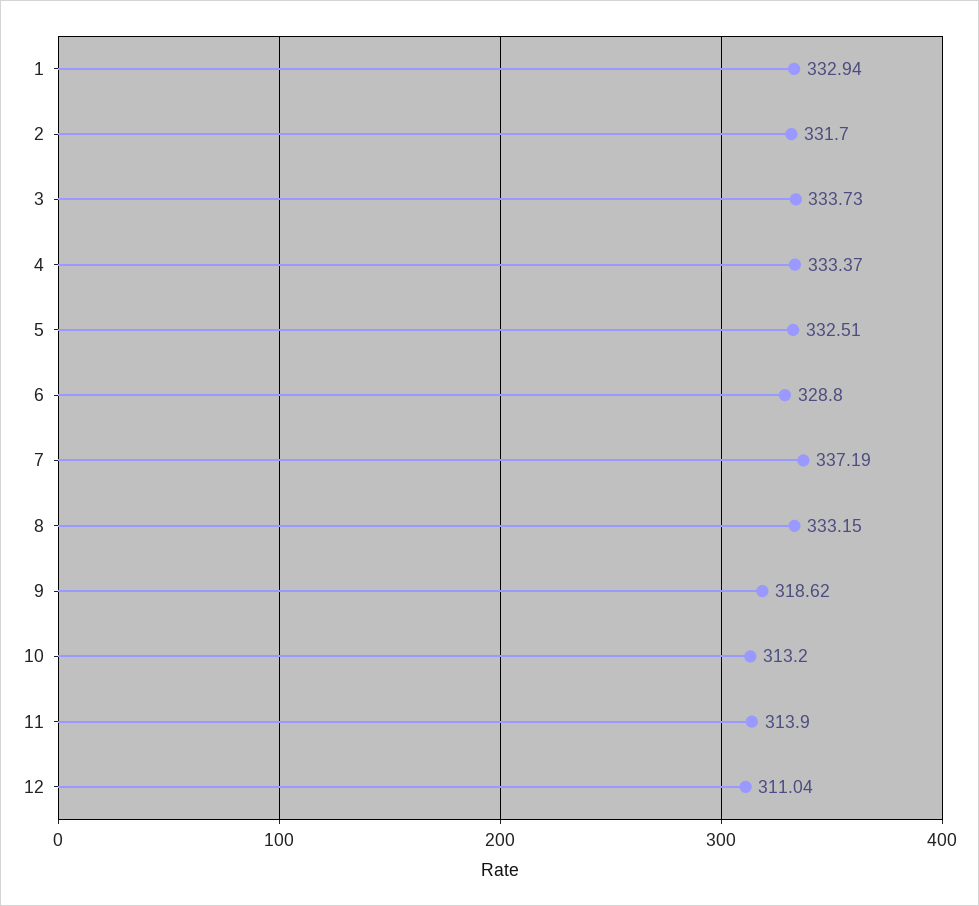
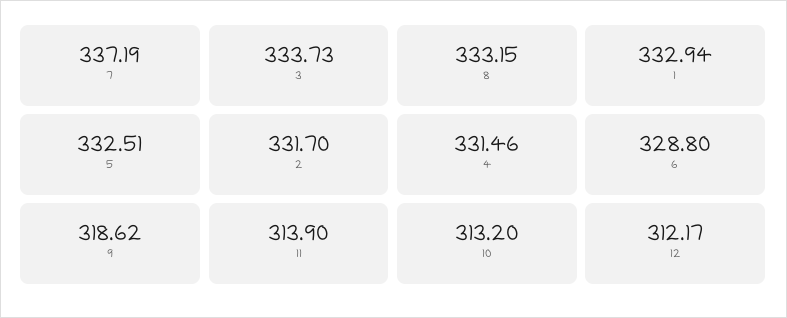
  {
    "1": 332.94,
    "2": 331.7,
    "3": 333.73,
-   "4": 333.37,
+   "4": 331.46,
    "5": 332.51,
    "6": 328.8,
    "7": 337.19,
    "8": 333.15,
    "9": 318.62,
    "10": 313.2,
    "11": 313.9,
-   "12": 311.04
+   "12": 312.17
  }

